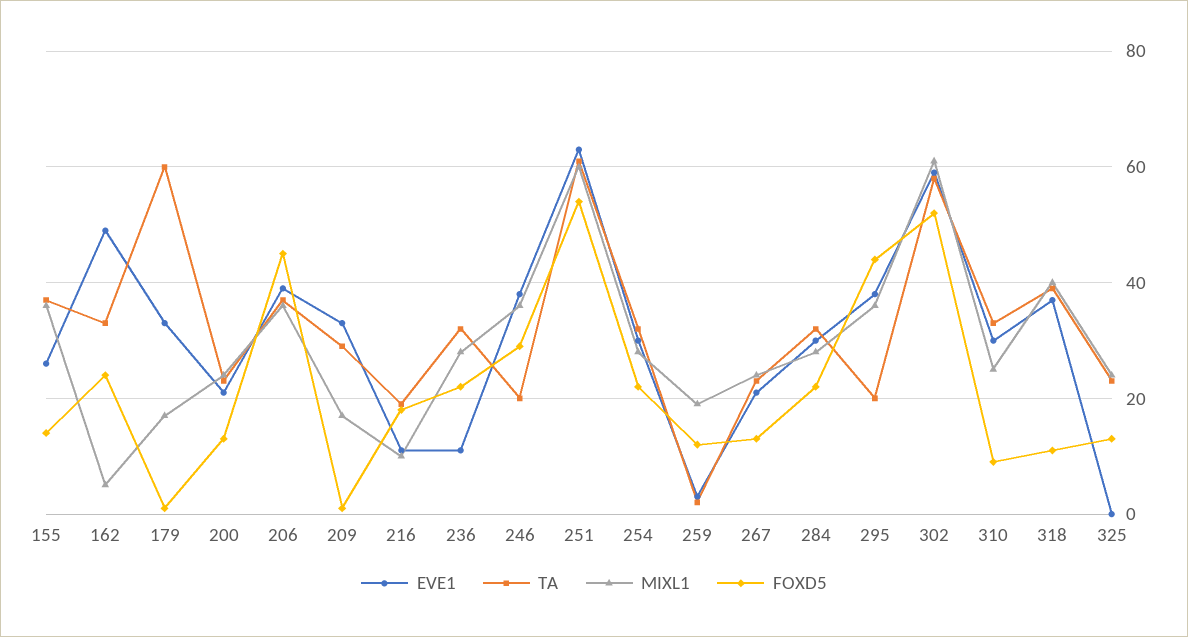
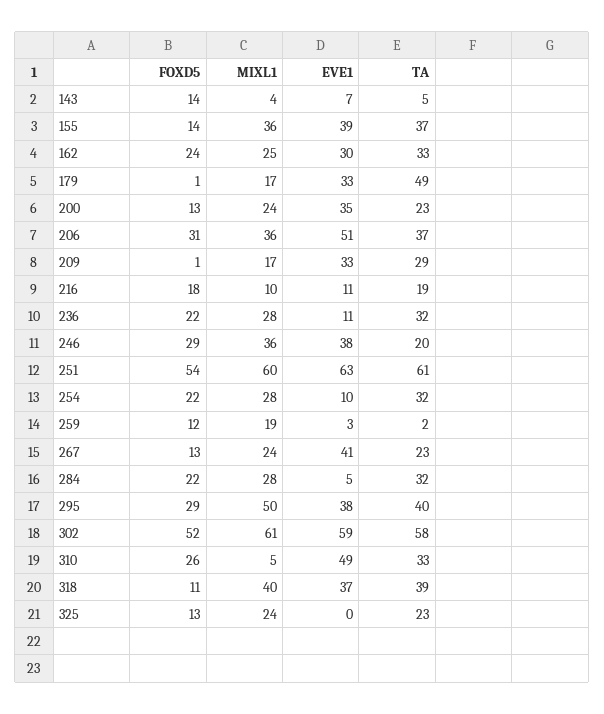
  {
    "EVE1": {
-     "155": 25,
+     "155": 39,
-     "162": 50,
+     "162": 30,
      "179": 33,
-     "200": 20,
+     "200": 35,
-     "206": 40,
+     "206": 51,
      "209": 33,
      "216": 11,
      "236": 11,
      "246": 38,
      "251": 63,
-     "254": 30,
+     "254": 10,
      "259": 3,
-     "267": 20,
+     "267": 41,
-     "284": 30,
+     "284": 5,
      "295": 38,
      "302": 59,
-     "310": 30,
+     "310": 49,
      "318": 37,
-     "325": 0
+     "325": 0,
+     "143": 7
    },
    "TA": {
      "155": 37,
      "162": 33,
-     "179": 60,
+     "179": 49,
      "200": 23,
      "206": 37,
      "209": 29,
      "216": 19,
      "236": 32,
      "246": 20,
      "251": 61,
      "254": 32,
      "259": 2,
      "267": 23,
      "284": 32,
-     "295": 20,
+     "295": 40,
      "302": 58,
      "310": 33,
      "318": 39,
-     "325": 23
+     "325": 23,
+     "143": 5
    },
    "MIXL1": {
      "155": 36,
-     "162": 5,
+     "162": 25,
      "179": 17,
      "200": 24,
      "206": 36,
      "209": 17,
      "216": 10,
      "236": 28,
      "246": 36,
      "251": 60,
      "254": 28,
      "259": 19,
      "267": 24,
      "284": 28,
-     "295": 35,
+     "295": 50,
      "302": 61,
-     "310": 25,
+     "310": 5,
      "318": 40,
-     "325": 24
+     "325": 24,
+     "143": 4
    },
    "FOXD5": {
      "155": 14,
      "162": 24,
      "179": 1,
      "200": 13,
-     "206": 45,
+     "206": 31,
      "209": 1,
      "216": 18,
      "236": 22,
      "246": 29,
      "251": 54,
      "254": 22,
      "259": 12,
      "267": 13,
      "284": 22,
-     "295": 45,
+     "295": 29,
      "302": 52,
-     "310": 10,
+     "310": 26,
      "318": 11,
-     "325": 13
+     "325": 13,
+     "143": 14
    }
  }

